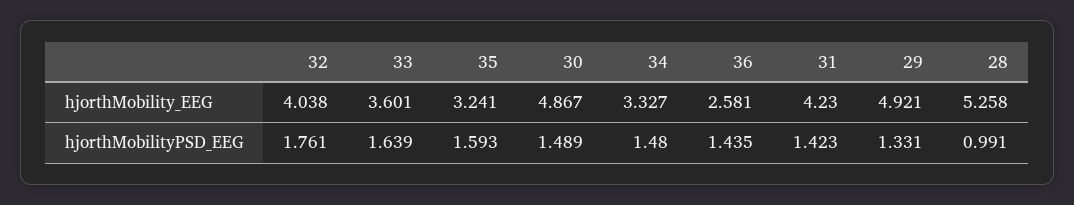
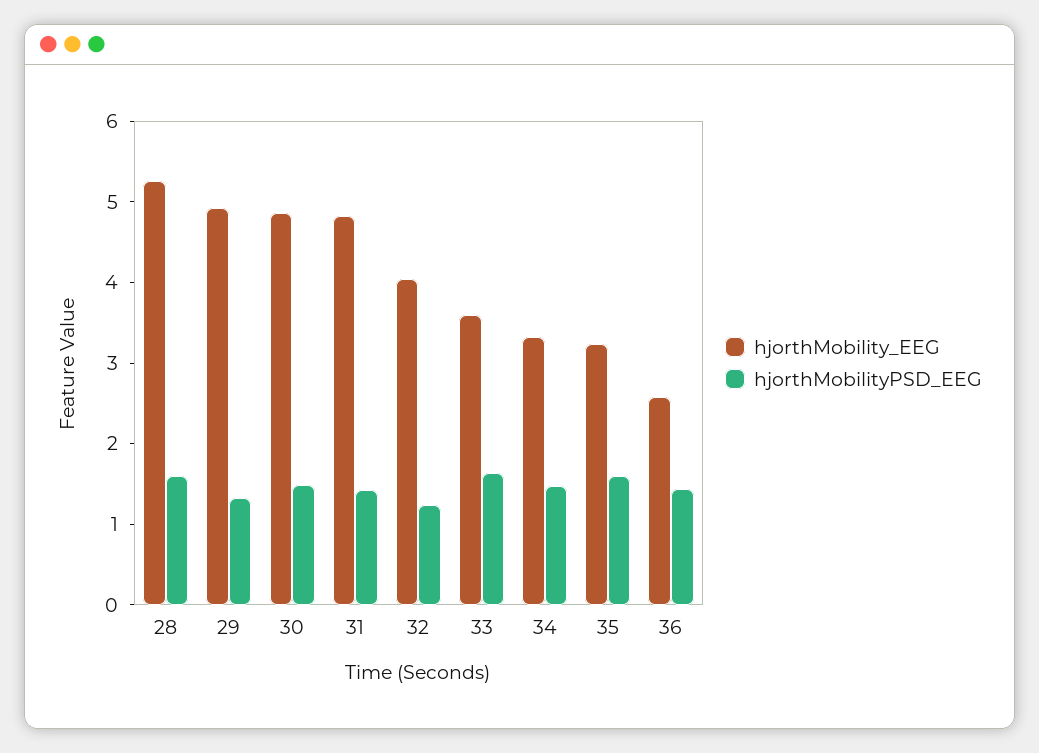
  {
    "hjorthMobility_EEG": {
      "32": 4.038,
      "33": 3.601,
      "35": 3.241,
      "30": 4.867,
      "34": 3.327,
      "36": 2.581,
-     "31": 4.23,
+     "31": 4.8,
      "29": 4.921,
      "28": 5.258
    },
    "hjorthMobilityPSD_EEG": {
-     "32": 1.761,
+     "32": 1.2,
      "33": 1.639,
      "35": 1.593,
      "30": 1.489,
      "34": 1.48,
      "36": 1.435,
      "31": 1.423,
      "29": 1.331,
-     "28": 0.991
+     "28": 1.6
    }
  }

